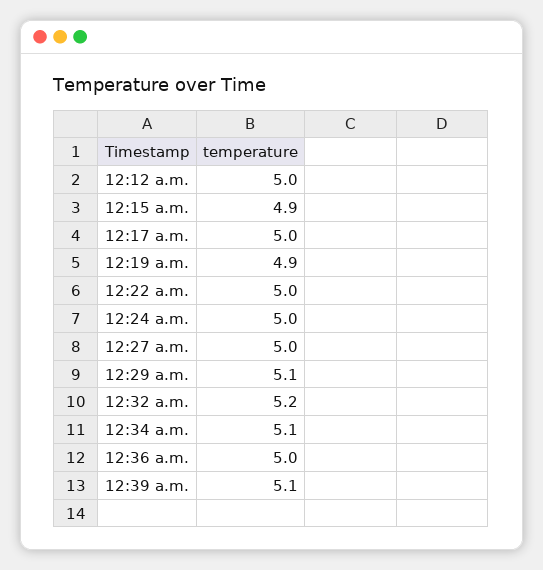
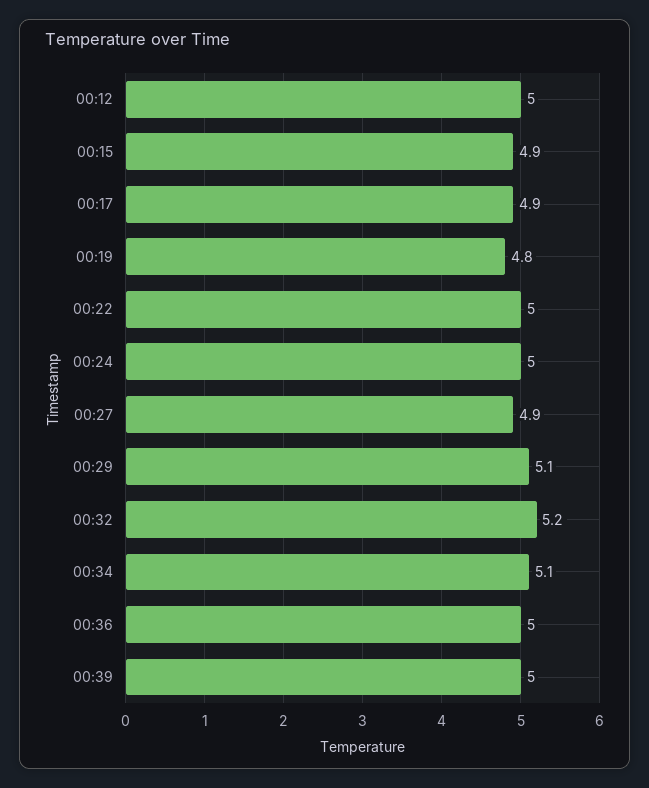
  {
    "12:12 a.m.": 5,
    "12:15 a.m.": 4.9,
-   "12:17 a.m.": 5,
+   "12:17 a.m.": 4.9,
-   "12:19 a.m.": 4.9,
+   "12:19 a.m.": 4.8,
    "12:22 a.m.": 5,
    "12:24 a.m.": 5,
-   "12:27 a.m.": 5,
+   "12:27 a.m.": 4.9,
    "12:29 a.m.": 5.1,
    "12:32 a.m.": 5.2,
    "12:34 a.m.": 5.1,
    "12:36 a.m.": 5,
-   "12:39 a.m.": 5.1
+   "12:39 a.m.": 5
  }

